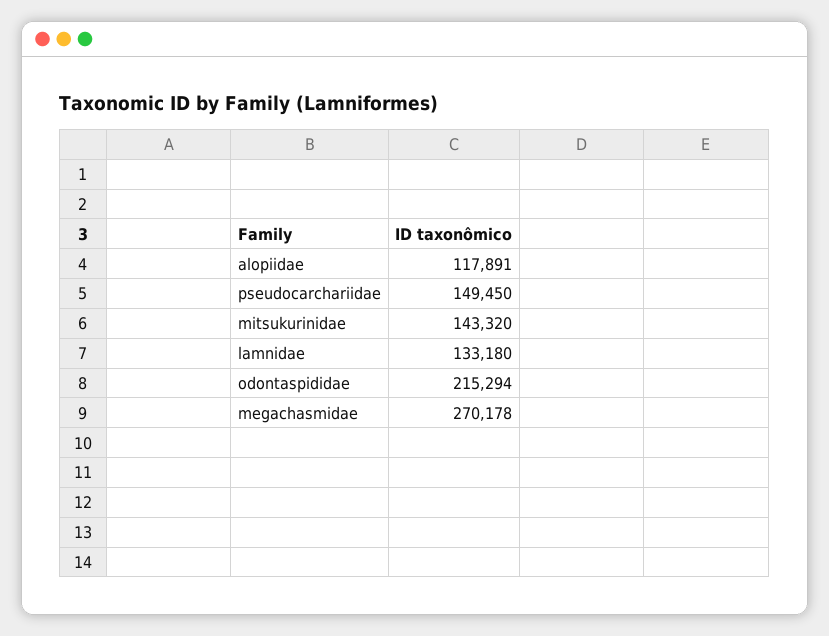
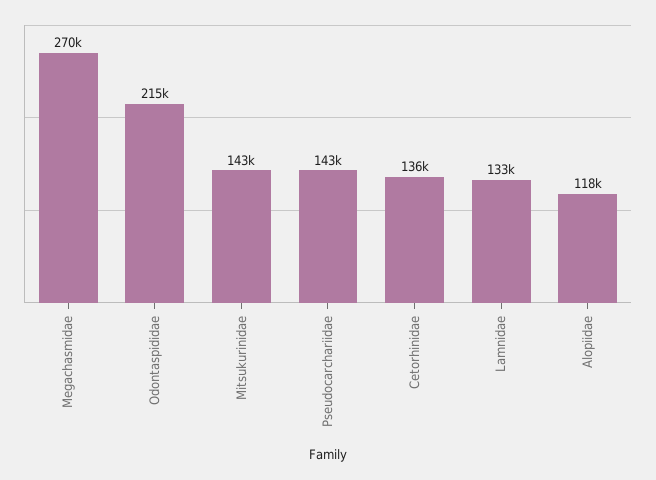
  {
    "alopiidae": 117891,
-   "pseudocarchariidae": 149450,
+   "pseudocarchariidae": 143000,
    "mitsukurinidae": 143320,
    "lamnidae": 133180,
    "odontaspididae": 215294,
-   "megachasmidae": 270178
+   "megachasmidae": 270178,
+   "Cetorhinidae": 136000
  }

